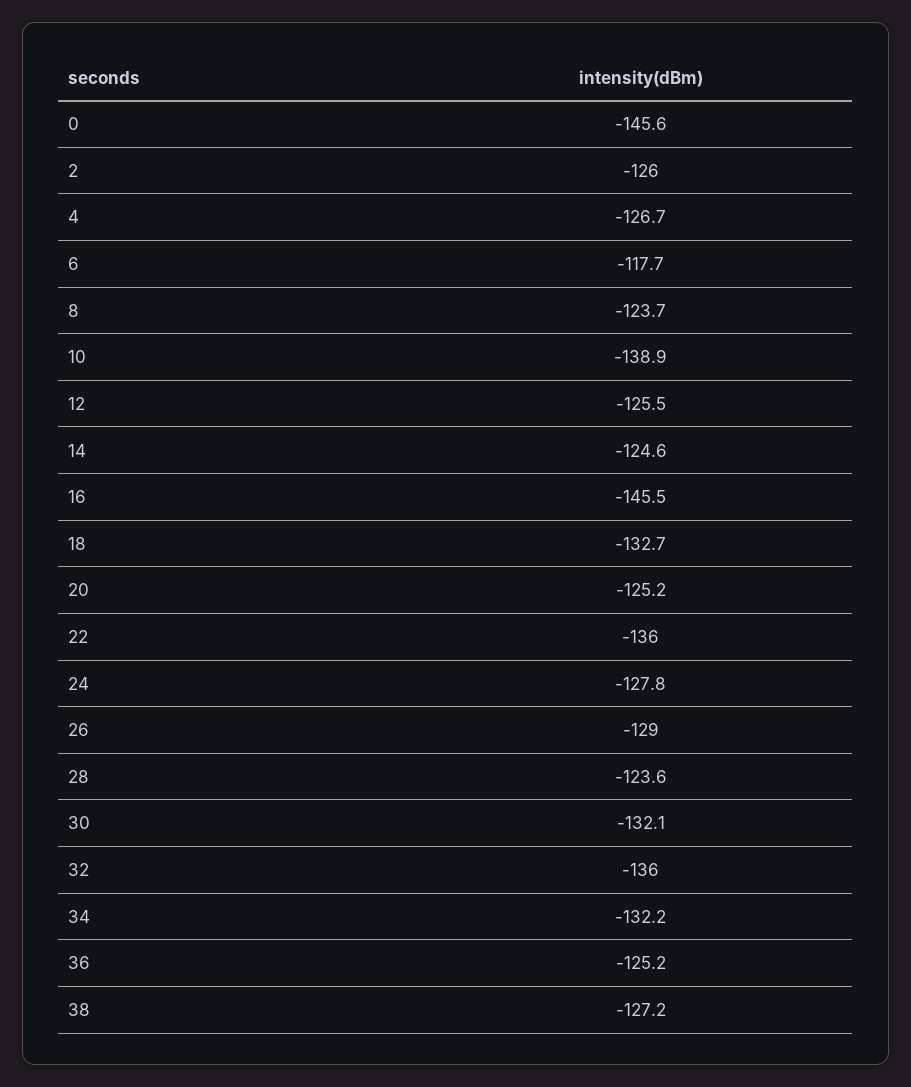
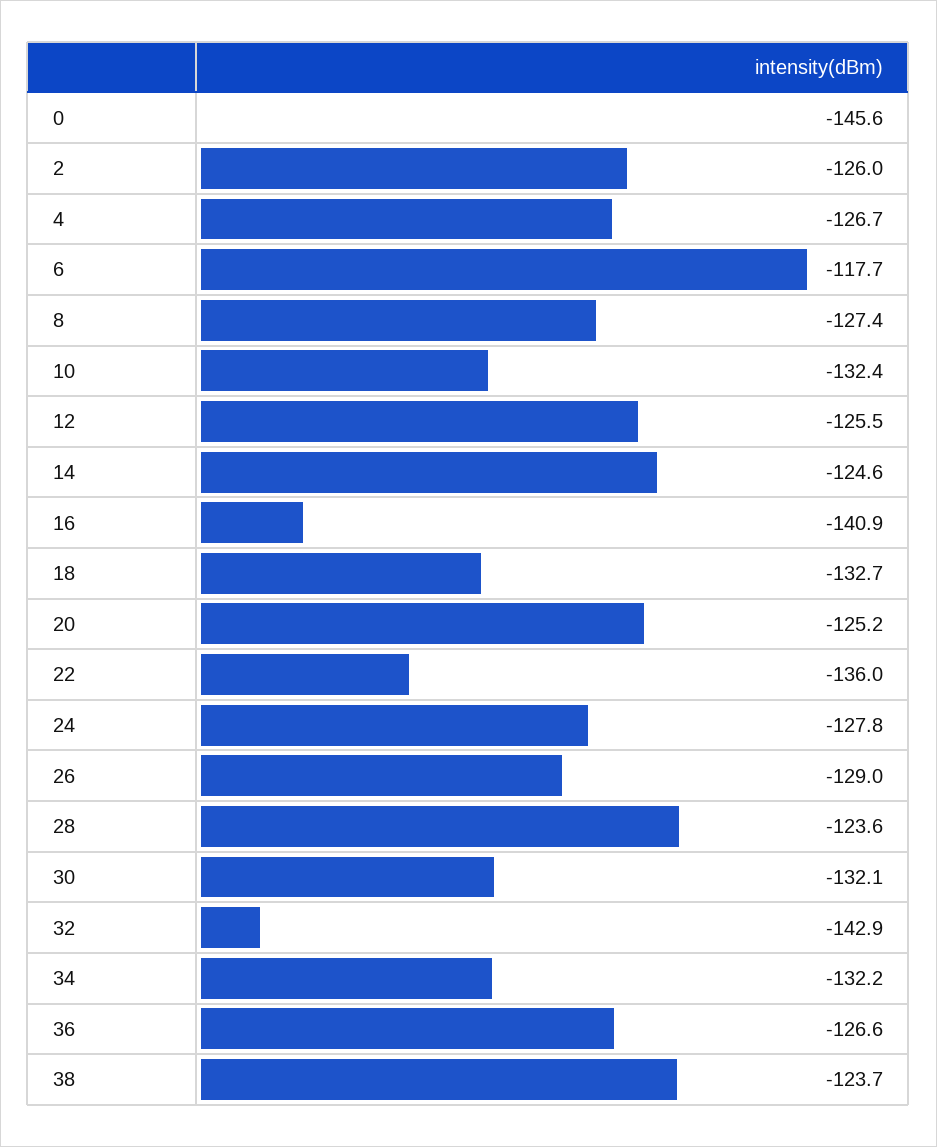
  {
    "0": -145.6,
    "2": -126,
    "4": -126.7,
    "6": -117.7,
-   "8": -123.7,
+   "8": -127.4,
-   "10": -138.9,
+   "10": -132.4,
    "12": -125.5,
    "14": -124.6,
-   "16": -145.5,
+   "16": -140.9,
    "18": -132.7,
    "20": -125.2,
    "22": -136,
    "24": -127.8,
    "26": -129,
    "28": -123.6,
    "30": -132.1,
-   "32": -136,
+   "32": -142.9,
    "34": -132.2,
-   "36": -125.2,
+   "36": -126.6,
-   "38": -127.2
+   "38": -123.7
  }

